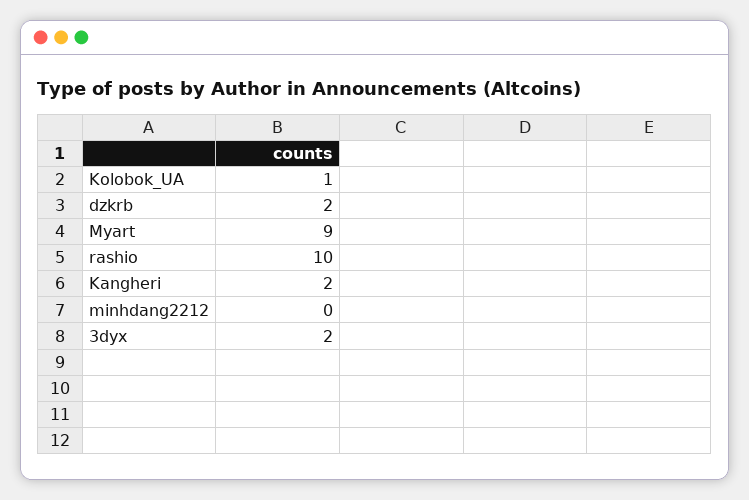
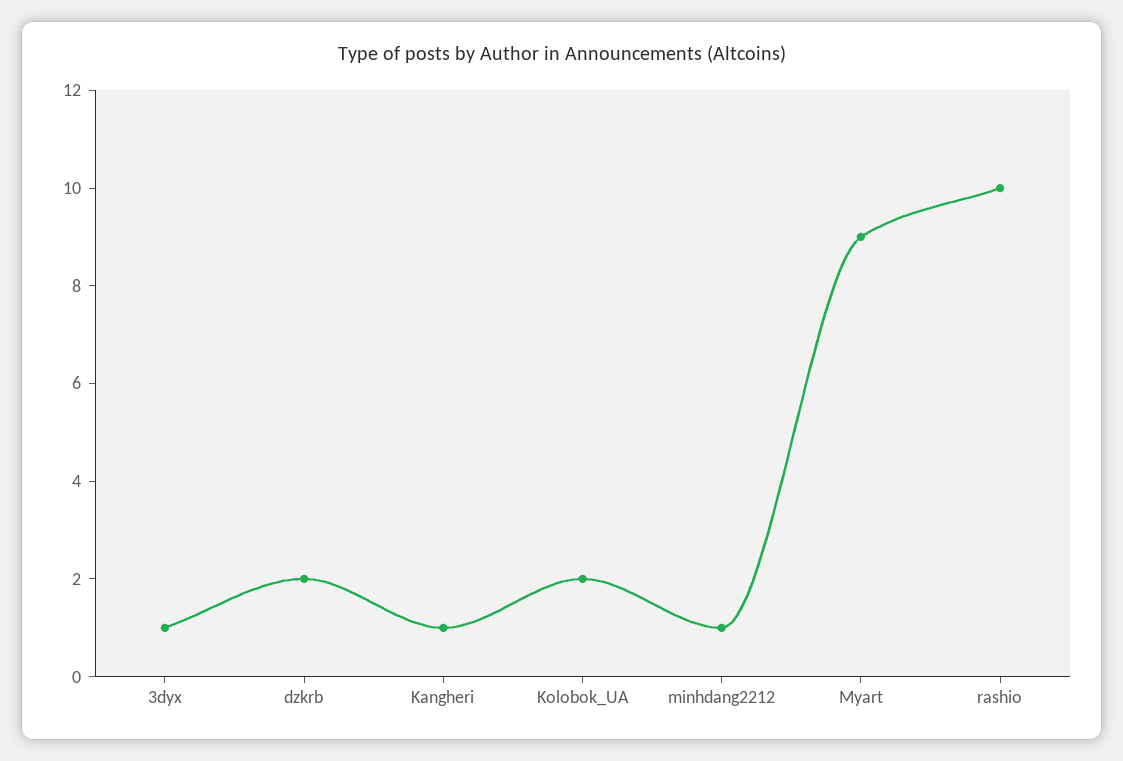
  {
-   "Kolobok_UA": 1,
+   "Kolobok_UA": 2,
    "dzkrb": 2,
    "Myart": 9,
    "rashio": 10,
-   "Kangheri": 2,
+   "Kangheri": 1,
-   "minhdang2212": 0,
+   "minhdang2212": 1,
-   "3dyx": 2
+   "3dyx": 1
  }

